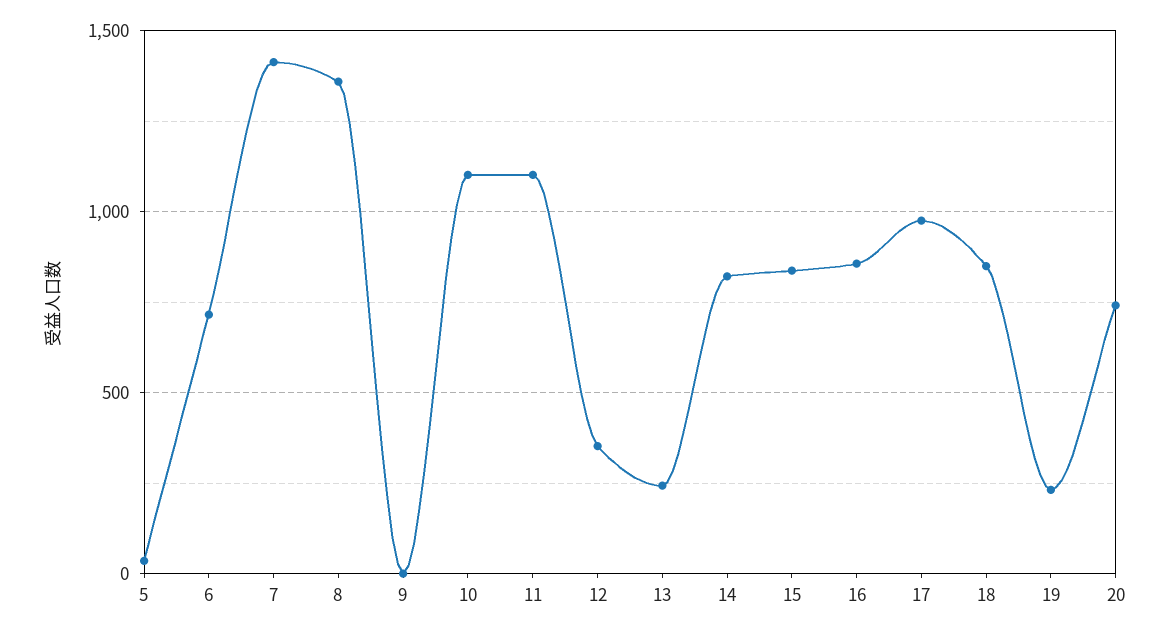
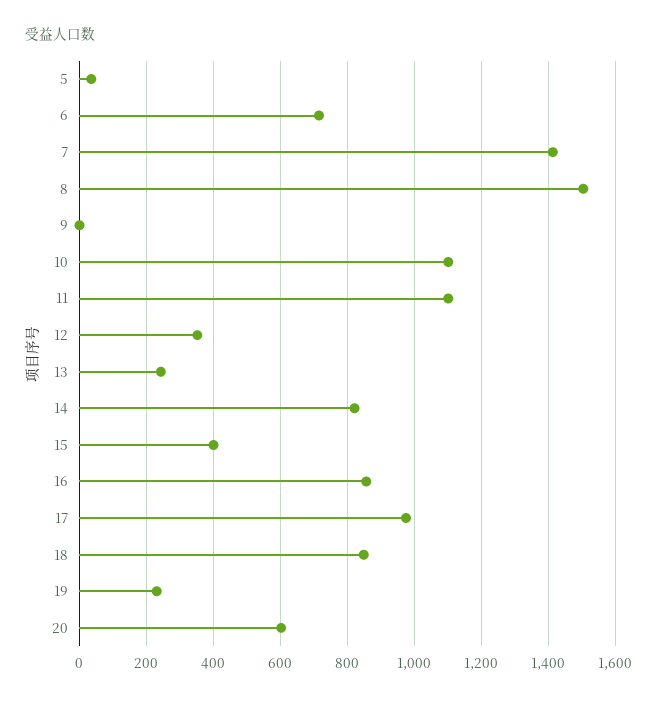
  {
    "5": 40,
    "6": 720,
    "7": 1420,
-   "8": 1350,
+   "8": 1500,
    "9": 0,
    "10": 1100,
    "11": 1100,
    "12": 360,
    "13": 240,
    "14": 820,
-   "15": 850,
+   "15": 400,
    "16": 860,
    "17": 980,
    "18": 840,
    "19": 240,
-   "20": 750
+   "20": 600
  }

